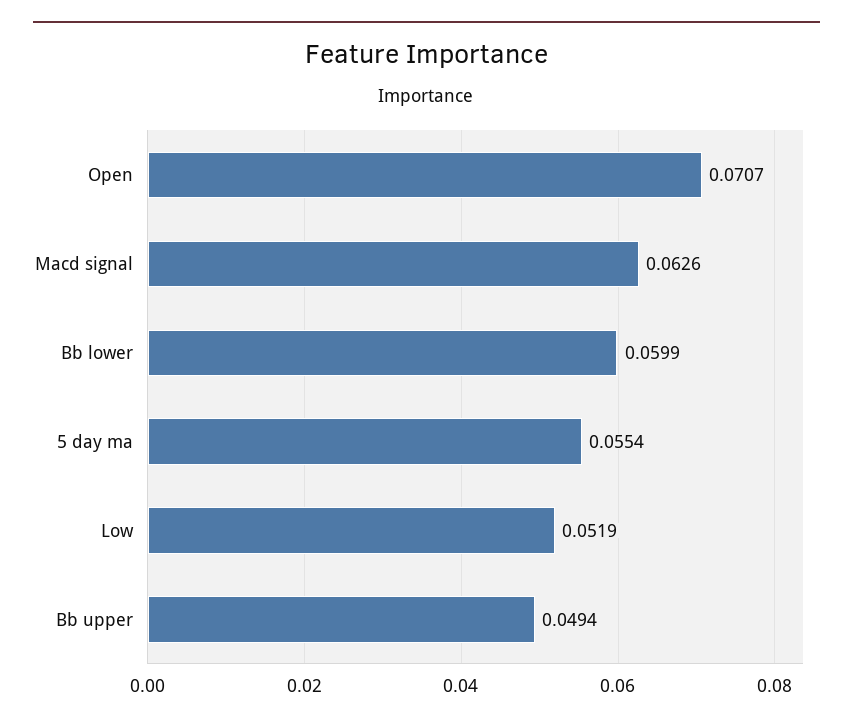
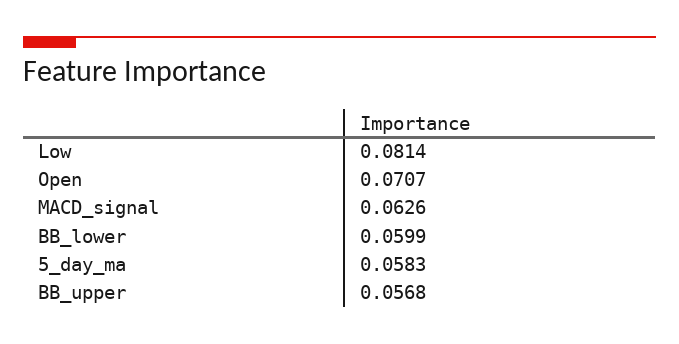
  {
    "Open": 0.0707,
    "Macd signal": 0.0626,
    "Bb lower": 0.0599,
-   "5 day ma": 0.0554,
+   "5 day ma": 0.0583,
-   "Low": 0.0519,
+   "Low": 0.0814,
-   "Bb upper": 0.0494
+   "Bb upper": 0.0568
  }

